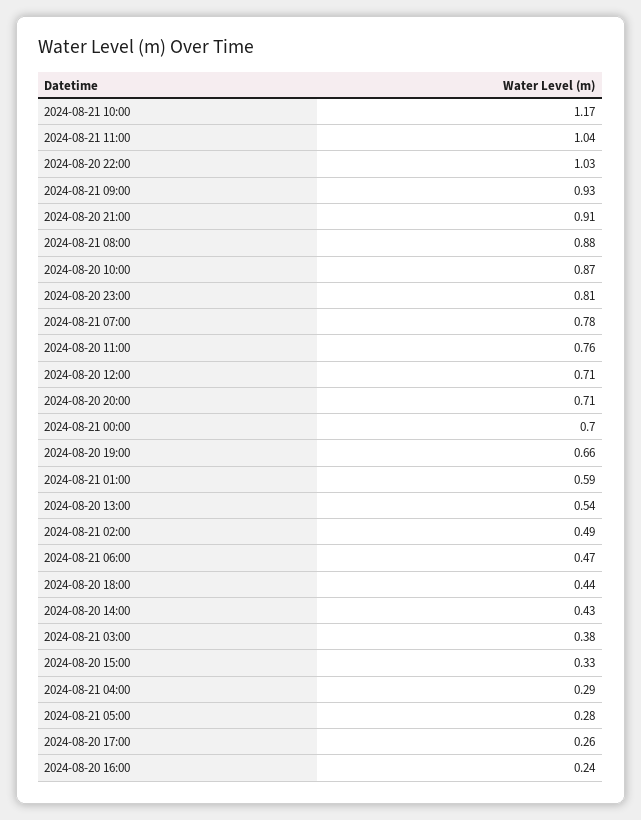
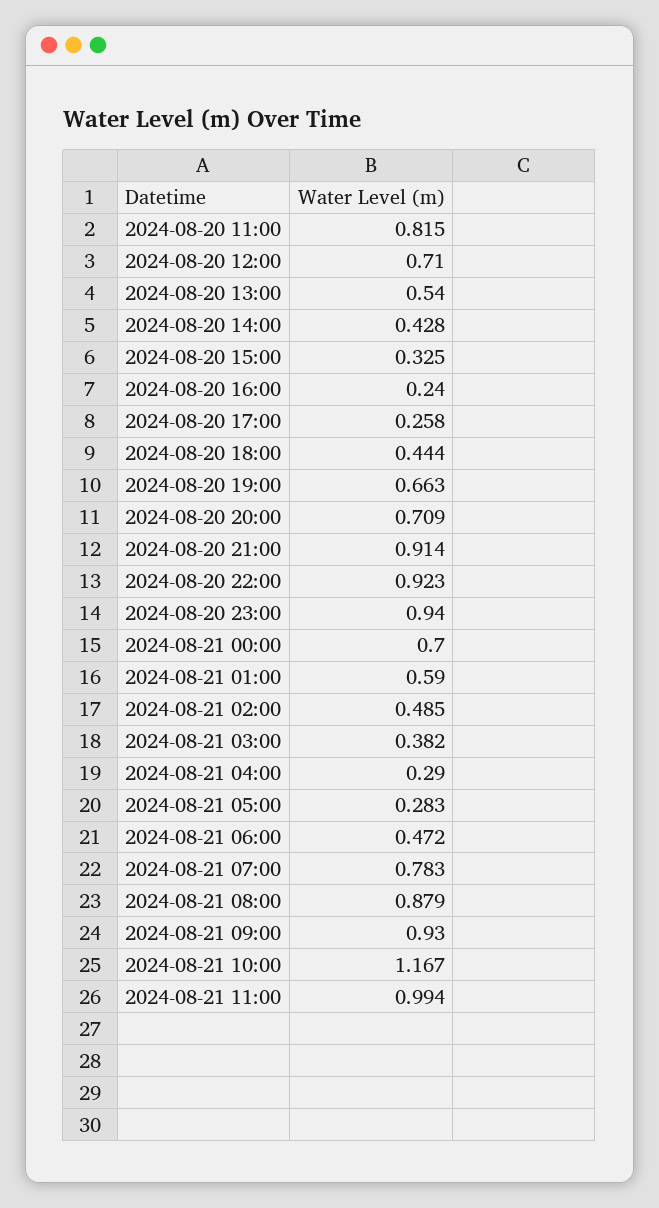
  {
    "2024-08-21 10:00": 1.167,
-   "2024-08-21 11:00": 1.04,
+   "2024-08-21 11:00": 0.994,
-   "2024-08-20 22:00": 1.03,
+   "2024-08-20 22:00": 0.923,
    "2024-08-21 09:00": 0.93,
    "2024-08-20 21:00": 0.914,
    "2024-08-21 08:00": 0.879,
-   "2024-08-20 10:00": 0.87,
-   "2024-08-20 23:00": 0.81,
+   "2024-08-20 23:00": 0.94,
    "2024-08-21 07:00": 0.783,
-   "2024-08-20 11:00": 0.76,
+   "2024-08-20 11:00": 0.815,
    "2024-08-20 12:00": 0.71,
    "2024-08-20 20:00": 0.709,
    "2024-08-21 00:00": 0.7,
    "2024-08-20 19:00": 0.663,
    "2024-08-21 01:00": 0.59,
    "2024-08-20 13:00": 0.54,
    "2024-08-21 02:00": 0.485,
    "2024-08-21 06:00": 0.472,
    "2024-08-20 18:00": 0.444,
    "2024-08-20 14:00": 0.428,
    "2024-08-21 03:00": 0.382,
    "2024-08-20 15:00": 0.325,
    "2024-08-21 04:00": 0.29,
    "2024-08-21 05:00": 0.283,
    "2024-08-20 17:00": 0.258,
    "2024-08-20 16:00": 0.24
  }

